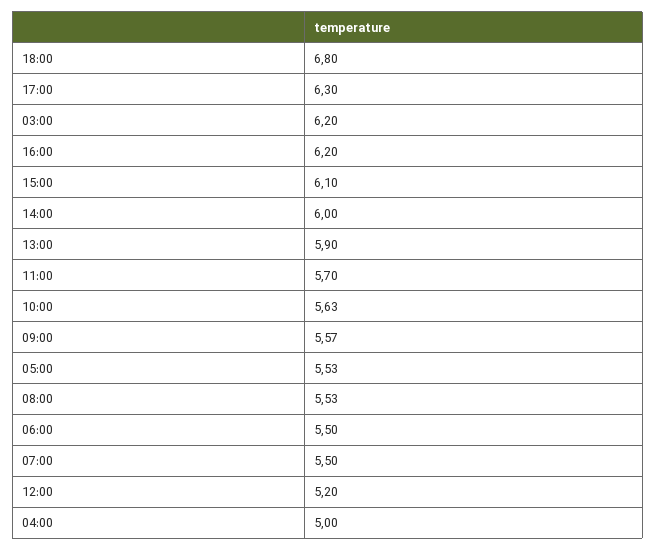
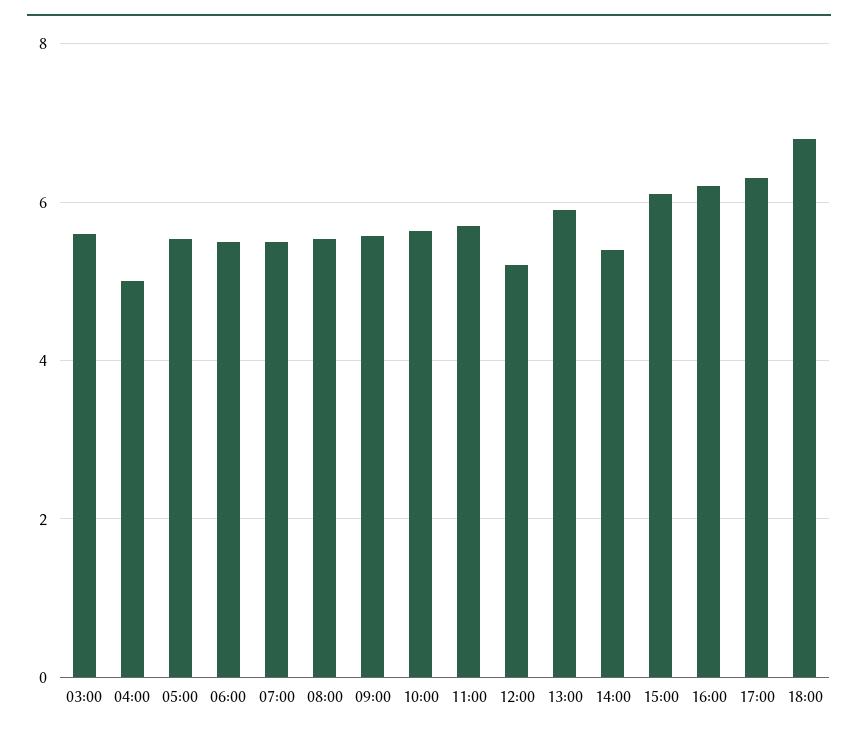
  {
    "18:00": 6.8,
    "17:00": 6.3,
-   "03:00": 6.2,
+   "03:00": 5.6,
    "16:00": 6.2,
    "15:00": 6.1,
-   "14:00": 6,
+   "14:00": 5.4,
    "13:00": 5.9,
    "11:00": 5.7,
    "10:00": 5.63,
    "09:00": 5.57,
    "05:00": 5.53,
    "08:00": 5.53,
    "06:00": 5.5,
    "07:00": 5.5,
    "12:00": 5.2,
    "04:00": 5
  }

